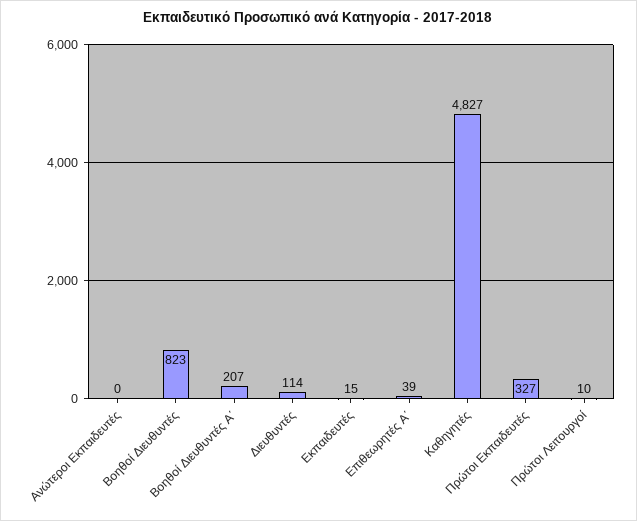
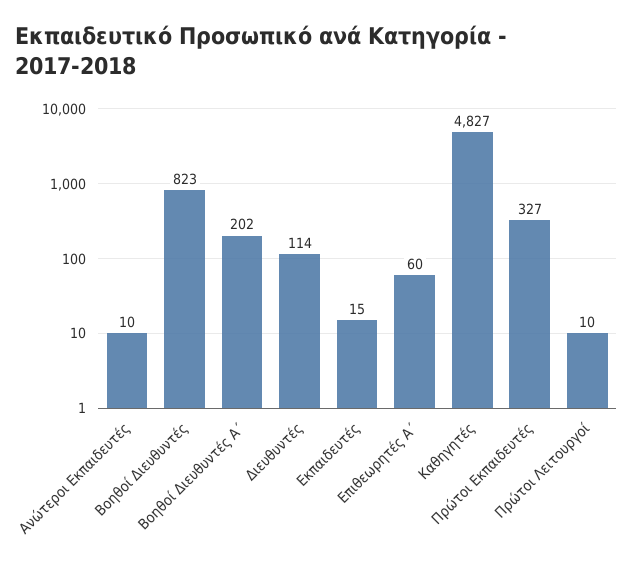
  {
-   "Ανώτεροι Εκπαιδευτές": 0,
+   "Ανώτεροι Εκπαιδευτές": 10,
    "Βοηθοί Διευθυντές": 823,
-   "Βοηθοί Διευθυντές Α΄": 207,
+   "Βοηθοί Διευθυντές Α΄": 202,
    "Διευθυντές": 114,
    "Εκπαιδευτές": 15,
-   "Επιθεωρητές Α΄": 39,
+   "Επιθεωρητές Α΄": 60,
    "Καθηγητές": 4827,
    "Πρώτοι Εκπαιδευτές": 327,
    "Πρώτοι Λειτουργοί": 10
  }

